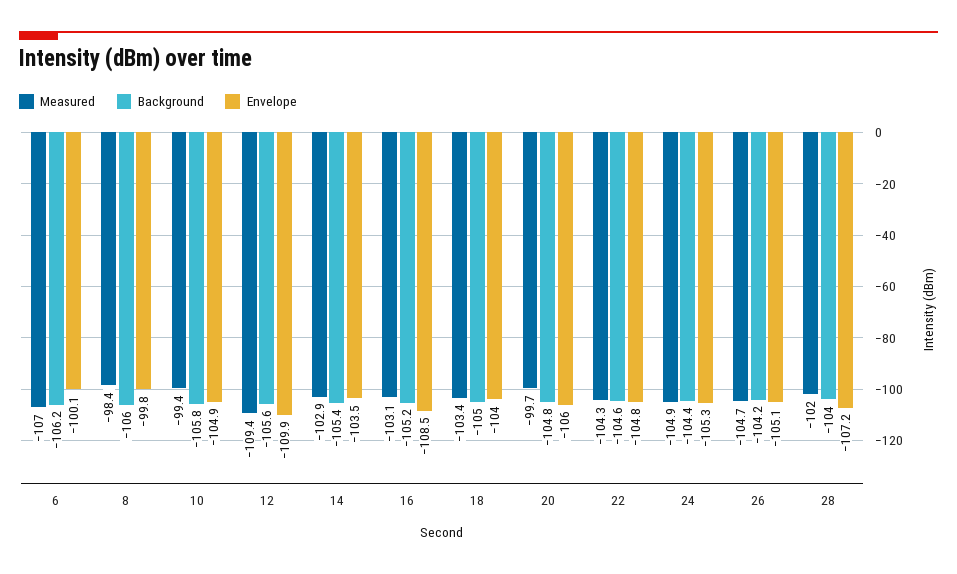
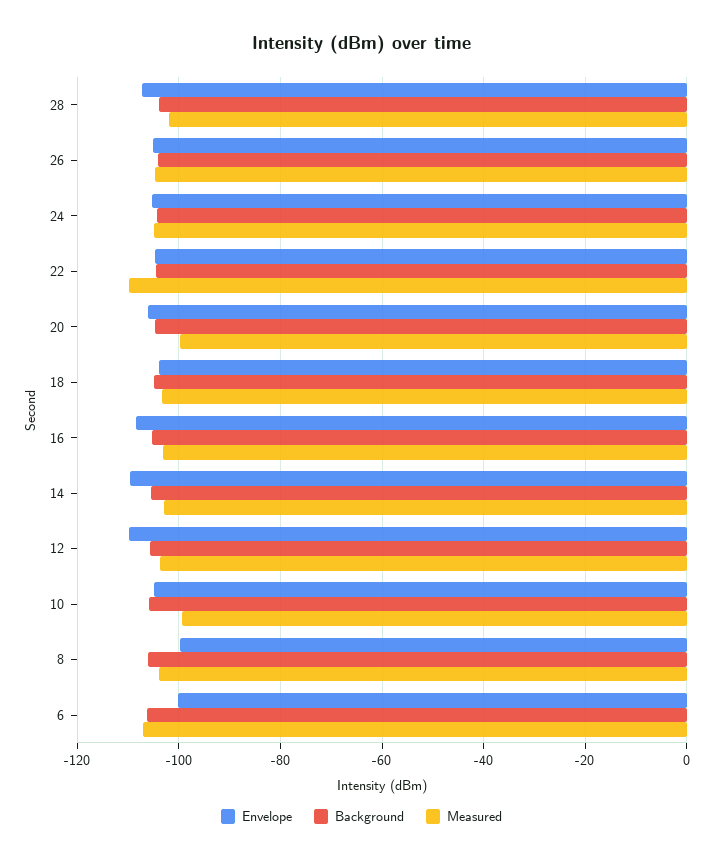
  {
    "Measured": {
      "6": -107,
-     "8": -98.4,
+     "8": -104,
      "10": -99.4,
-     "12": -109.4,
+     "12": -104,
      "14": -102.9,
      "16": -103.1,
      "18": -103.4,
      "20": -99.7,
-     "22": -104.3,
+     "22": -110,
      "24": -104.9,
      "26": -104.7,
      "28": -102
    },
    "Background": {
      "6": -106.2,
      "8": -106,
      "10": -105.8,
      "12": -105.6,
      "14": -105.4,
      "16": -105.2,
      "18": -105,
      "20": -104.8,
      "22": -104.6,
      "24": -104.4,
      "26": -104.2,
      "28": -104
    },
    "Envelope": {
      "6": -100.1,
      "8": -99.8,
      "10": -104.9,
      "12": -109.9,
-     "14": -103.5,
+     "14": -110,
      "16": -108.5,
      "18": -104,
      "20": -106,
      "22": -104.8,
      "24": -105.3,
      "26": -105.1,
      "28": -107.2
    }
  }

